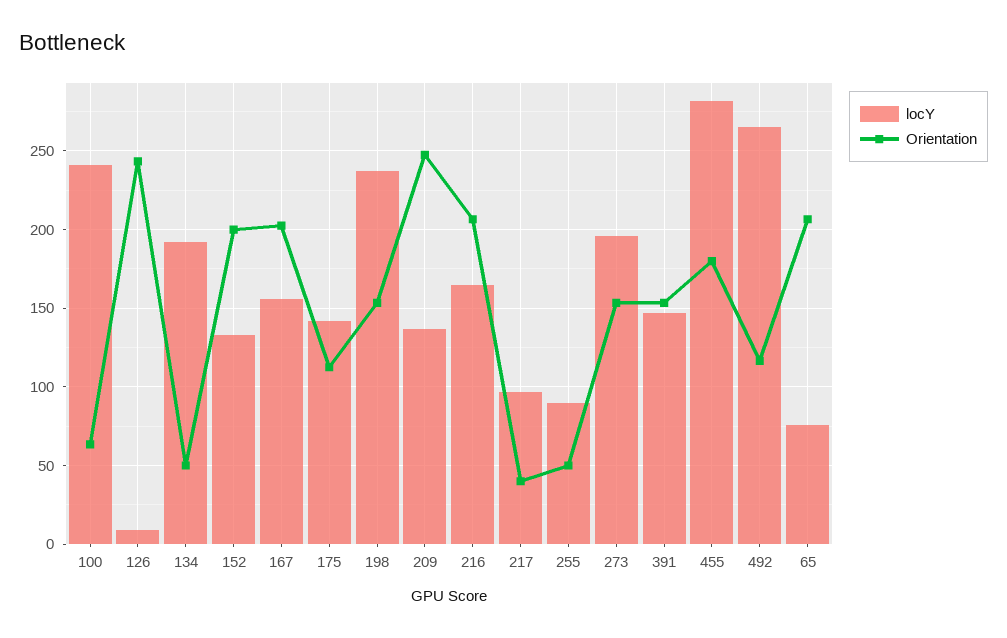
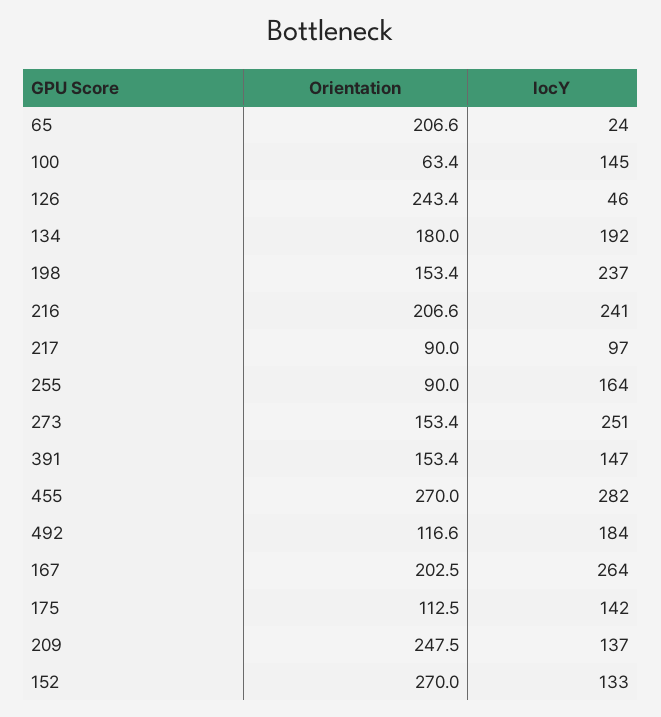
  {
    "locY": {
-     "100": 240,
+     "100": 145,
-     "126": 10,
+     "126": 46,
      "134": 192,
      "152": 133,
-     "167": 155,
+     "167": 264,
      "175": 142,
      "198": 237,
      "209": 137,
-     "216": 165,
+     "216": 241,
      "217": 97,
-     "255": 90,
+     "255": 164,
-     "273": 195,
+     "273": 251,
      "391": 147,
      "455": 282,
-     "492": 265,
+     "492": 184,
-     "65": 75
+     "65": 24
    },
    "Orientation": {
      "100": 63.4,
      "126": 243.4,
-     "134": 50,
+     "134": 180,
-     "152": 200,
+     "152": 270,
      "167": 202.5,
      "175": 112.5,
      "198": 153.4,
      "209": 247.5,
      "216": 206.6,
-     "217": 40,
+     "217": 90,
-     "255": 50,
+     "255": 90,
      "273": 153.4,
      "391": 153.4,
-     "455": 180,
+     "455": 270,
      "492": 116.6,
      "65": 206.6
    }
  }

